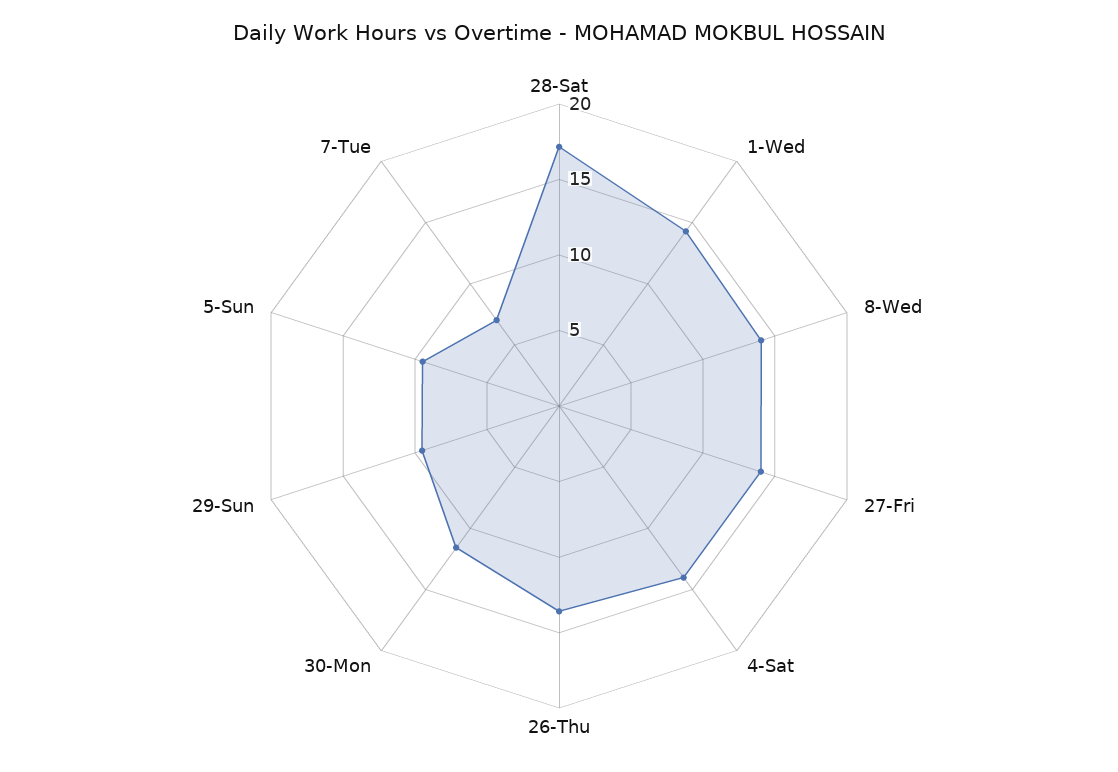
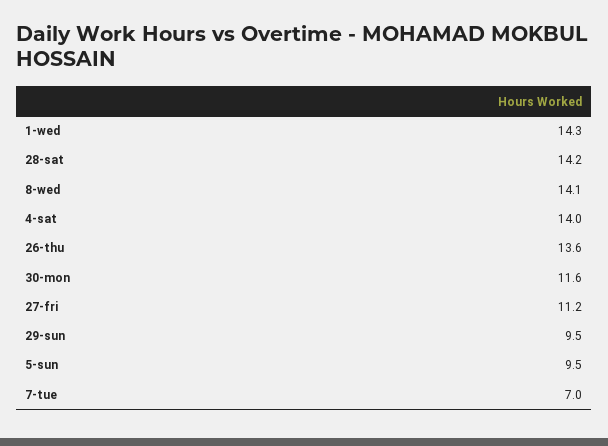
  {
-   "28-Sat": 17,
+   "28-Sat": 14.2,
    "1-Wed": 14.3,
    "8-Wed": 14.1,
-   "27-Fri": 14,
+   "27-Fri": 11.2,
    "4-Sat": 14,
    "26-Thu": 13.6,
    "30-Mon": 11.6,
    "29-Sun": 9.5,
    "5-Sun": 9.5,
    "7-Tue": 7
  }

